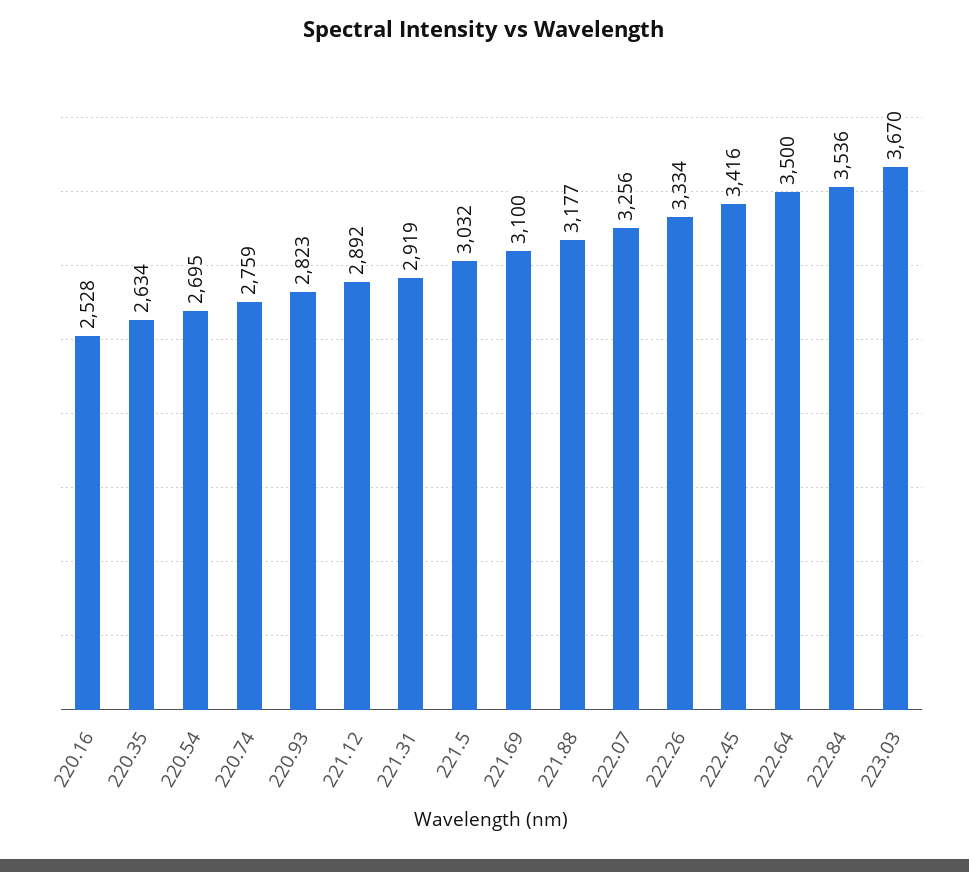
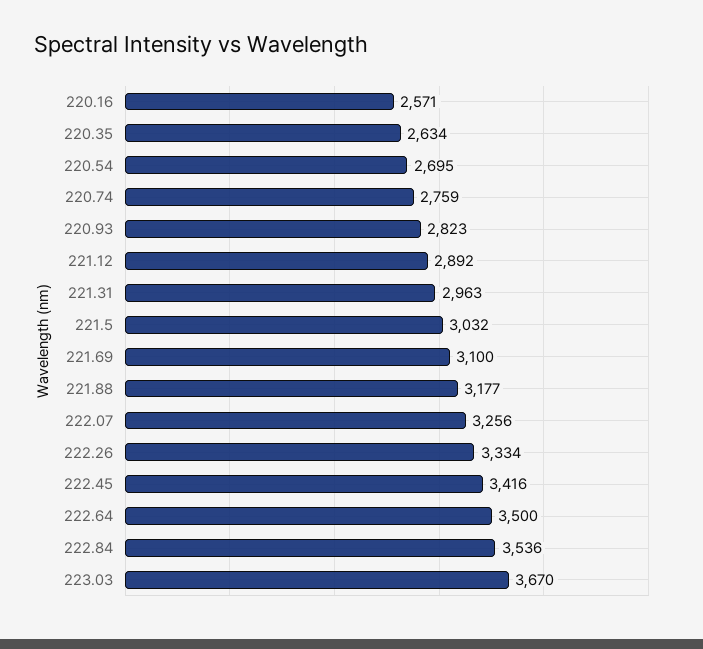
  {
-   "220.16": 2528,
+   "220.16": 2571,
    "220.35": 2634,
    "220.54": 2695,
    "220.74": 2759,
    "220.93": 2823,
    "221.12": 2892,
-   "221.31": 2919,
+   "221.31": 2963,
    "221.5": 3032,
    "221.69": 3100,
    "221.88": 3177,
    "222.07": 3256,
    "222.26": 3334,
    "222.45": 3416,
    "222.64": 3500,
    "222.84": 3536,
    "223.03": 3670
  }

